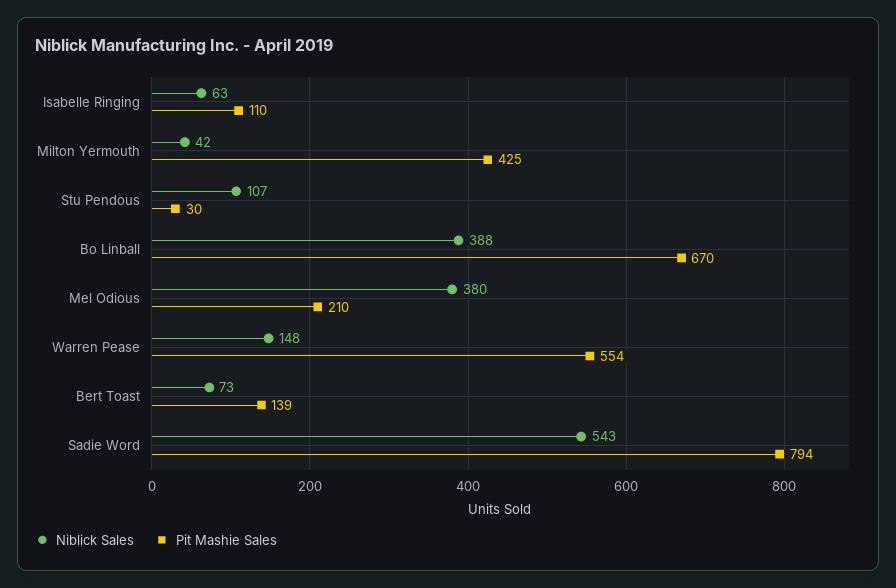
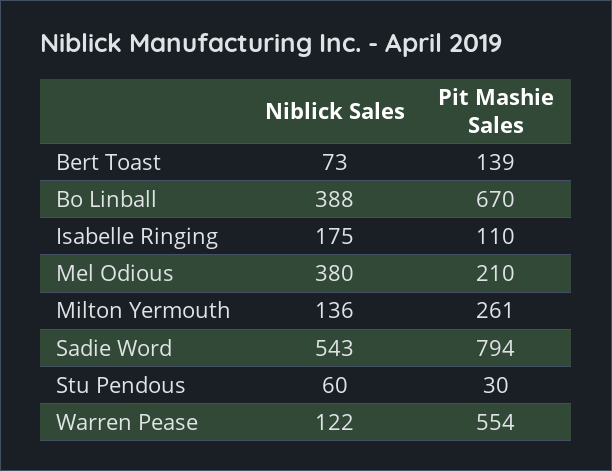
  {
    "Niblick Sales": {
-     "Isabelle Ringing": 63,
+     "Isabelle Ringing": 175,
-     "Milton Yermouth": 42,
+     "Milton Yermouth": 136,
-     "Stu Pendous": 107,
+     "Stu Pendous": 60,
      "Bo Linball": 388,
      "Mel Odious": 380,
-     "Warren Pease": 148,
+     "Warren Pease": 122,
      "Bert Toast": 73,
      "Sadie Word": 543
    },
    "Pit Mashie Sales": {
      "Isabelle Ringing": 110,
-     "Milton Yermouth": 425,
+     "Milton Yermouth": 261,
      "Stu Pendous": 30,
      "Bo Linball": 670,
      "Mel Odious": 210,
      "Warren Pease": 554,
      "Bert Toast": 139,
      "Sadie Word": 794
    }
  }

